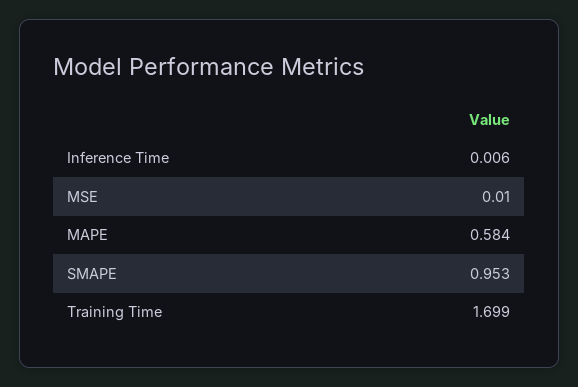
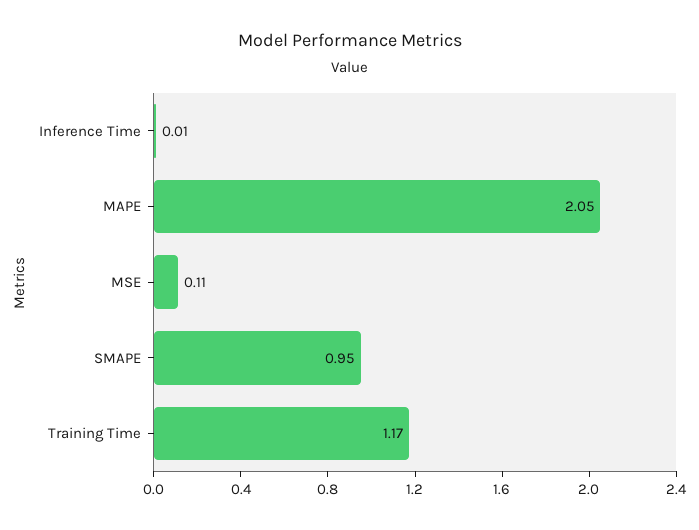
  {
    "Inference Time": 0.006,
-   "MSE": 0.01,
+   "MSE": 0.11,
-   "MAPE": 0.584,
+   "MAPE": 2.05,
    "SMAPE": 0.953,
-   "Training Time": 1.699
+   "Training Time": 1.17
  }

